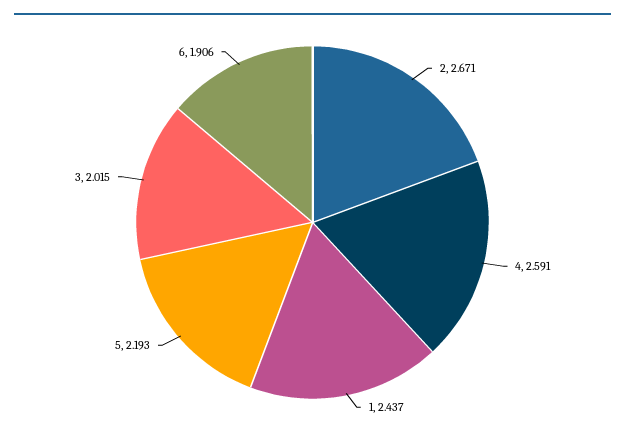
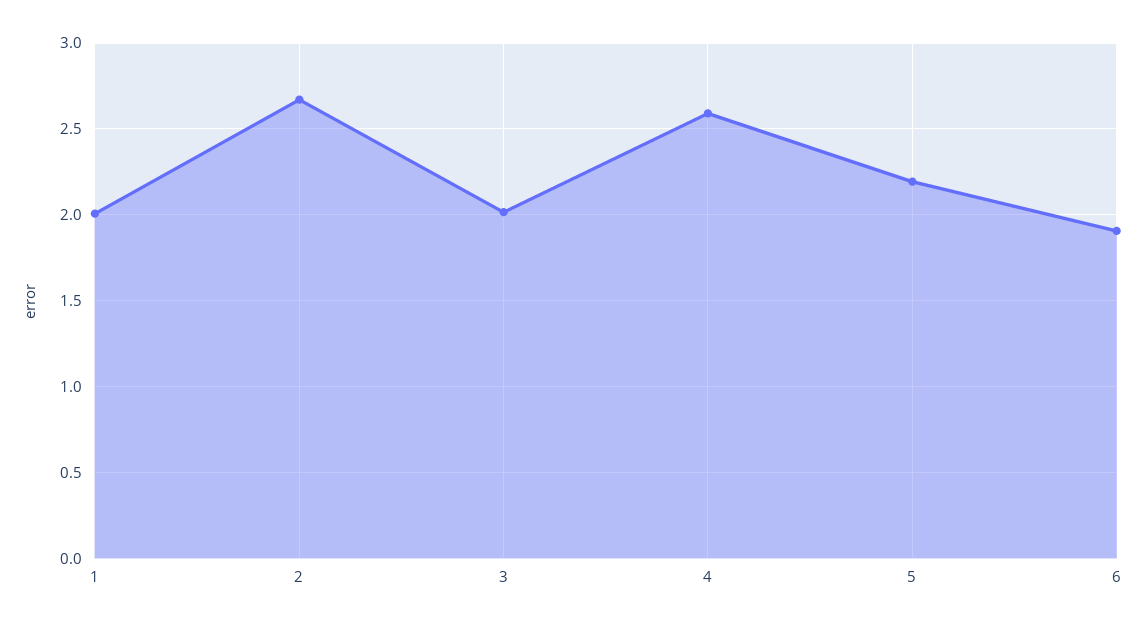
  {
    "2": 2.671,
    "4": 2.591,
-   "1": 2.437,
+   "1": 2,
    "5": 2.193,
    "3": 2.015,
    "6": 1.906
  }

